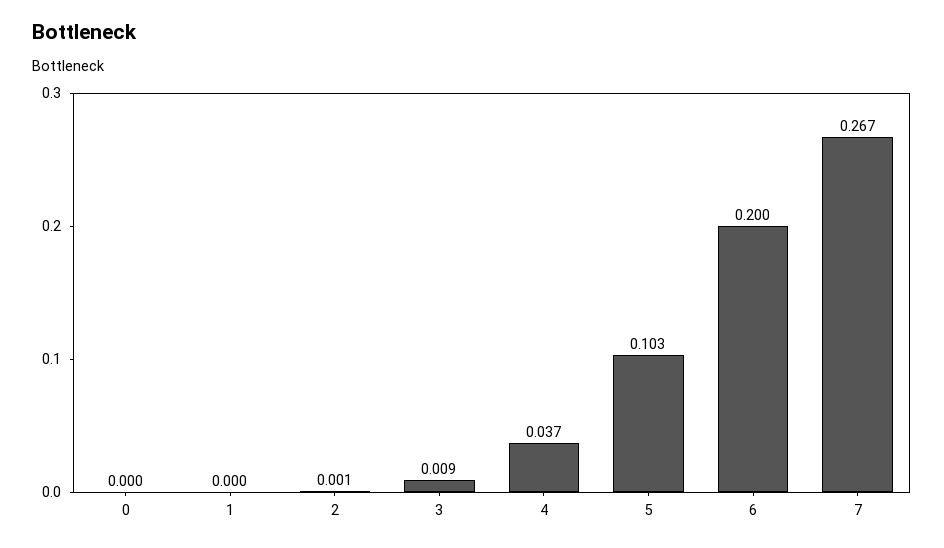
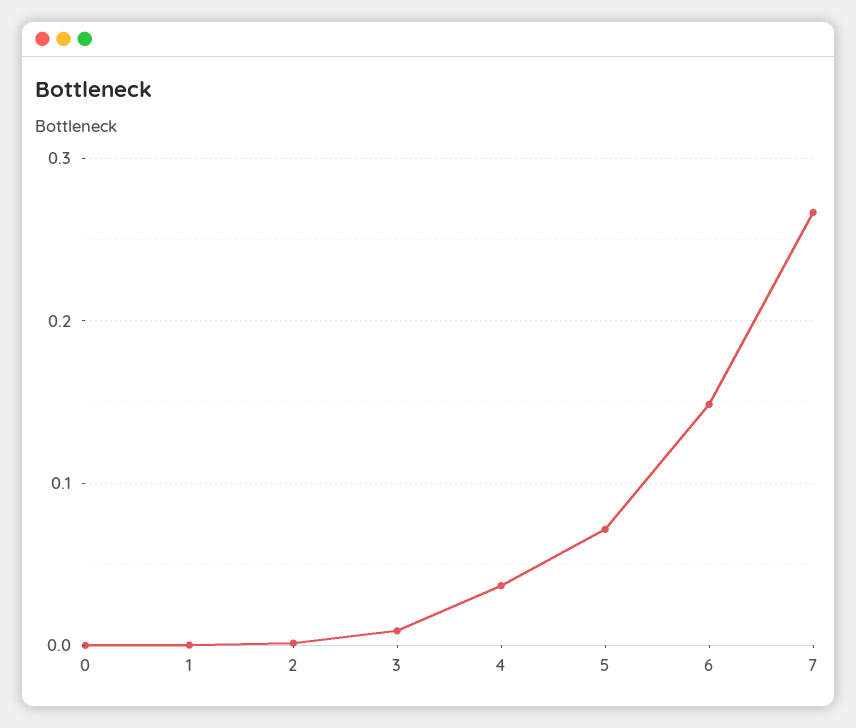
  {
    "0": 0,
    "1": 0,
    "2": 0.001,
    "3": 0.009,
    "4": 0.037,
-   "5": 0.103,
+   "5": 0.07,
-   "6": 0.2,
+   "6": 0.15,
    "7": 0.267
  }

